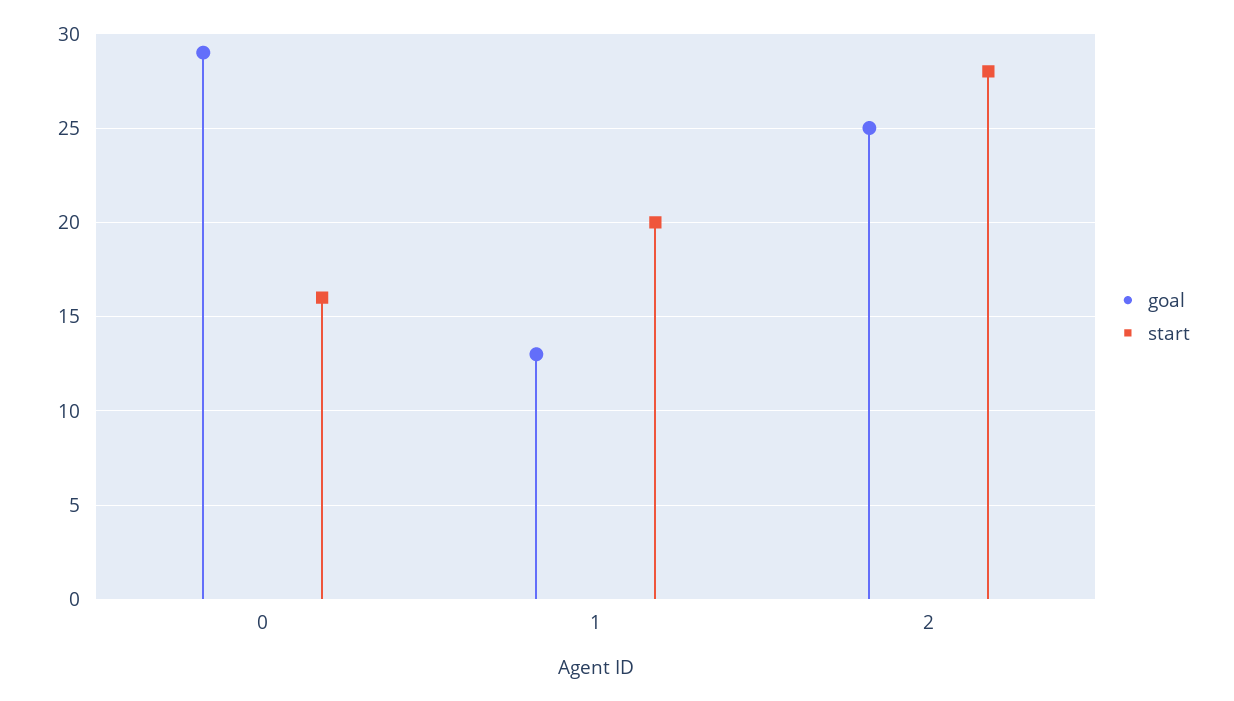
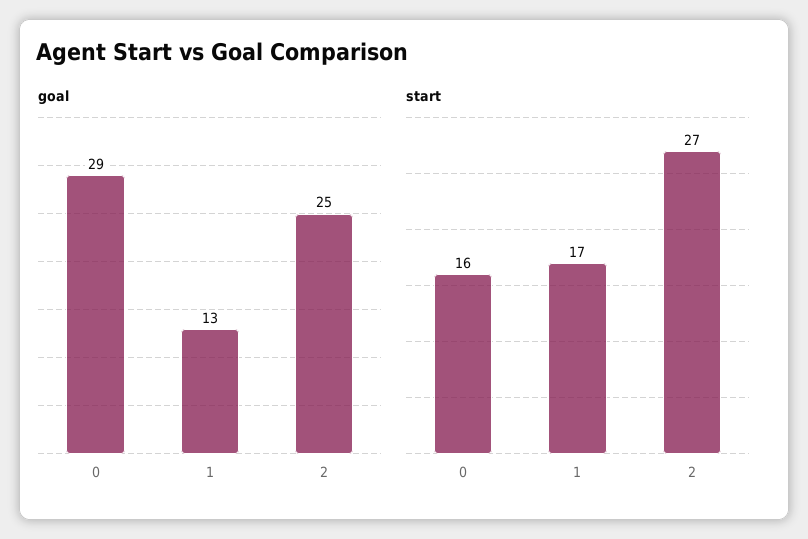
  {
    "goal": {
      "0": 29,
      "1": 13,
      "2": 25
    },
    "start": {
      "0": 16,
-     "1": 20,
+     "1": 17,
-     "2": 28
+     "2": 27
    }
  }

